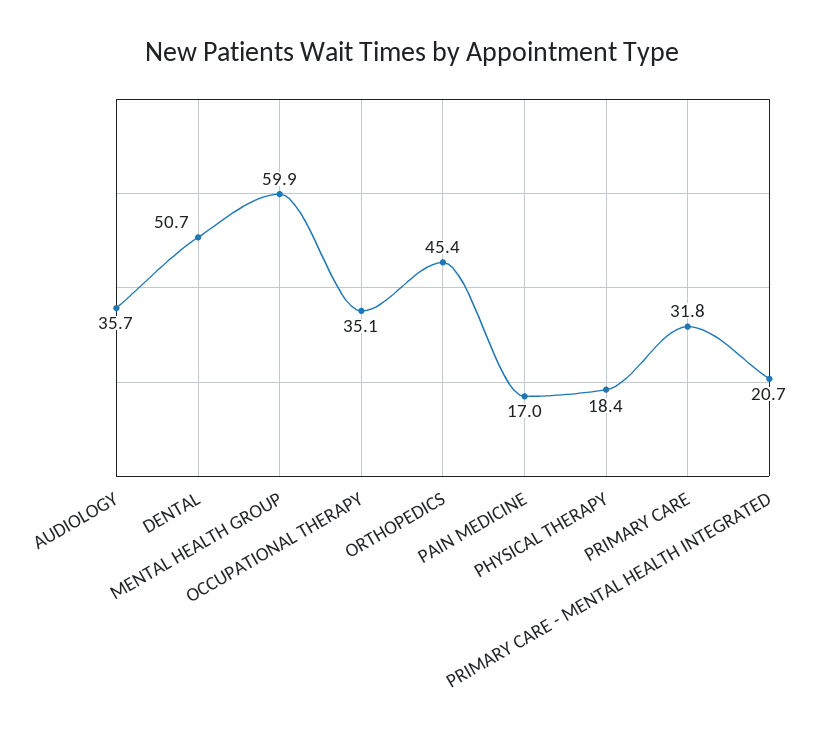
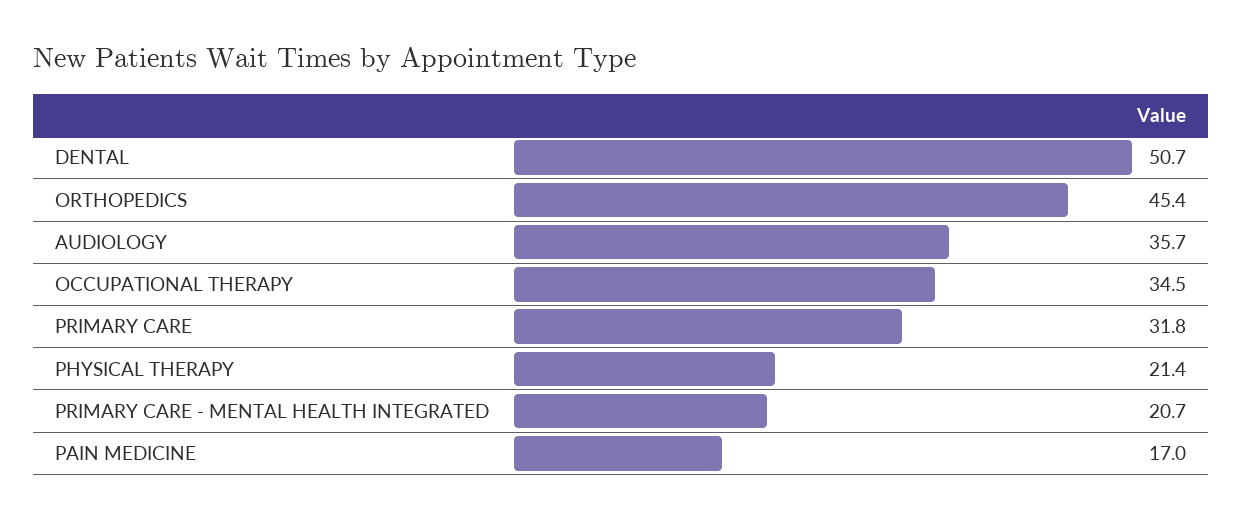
  {
    "AUDIOLOGY": 35.7,
    "DENTAL": 50.7,
-   "MENTAL HEALTH GROUP": 59.9,
-   "OCCUPATIONAL THERAPY": 35.1,
+   "OCCUPATIONAL THERAPY": 34.5,
    "ORTHOPEDICS": 45.4,
    "PAIN MEDICINE": 17,
-   "PHYSICAL THERAPY": 18.4,
+   "PHYSICAL THERAPY": 21.4,
    "PRIMARY CARE": 31.8,
    "PRIMARY CARE - MENTAL HEALTH INTEGRATED": 20.7
  }

